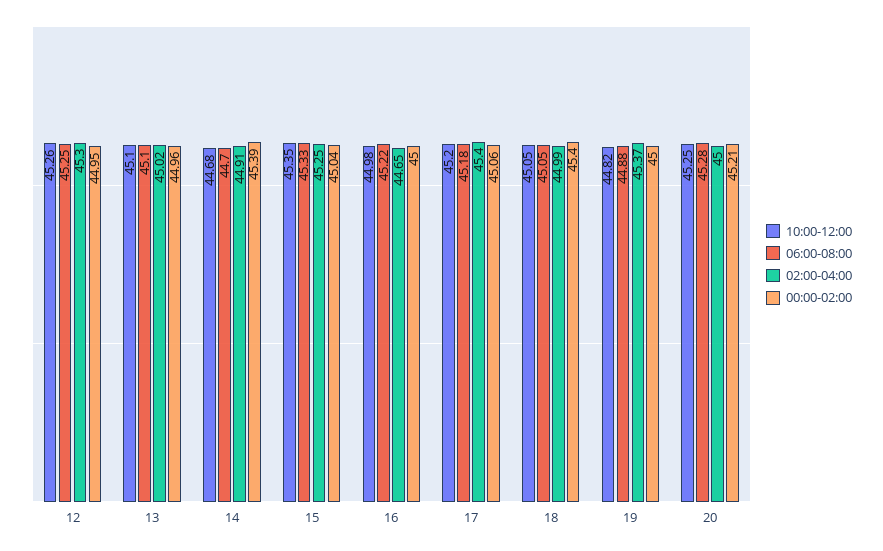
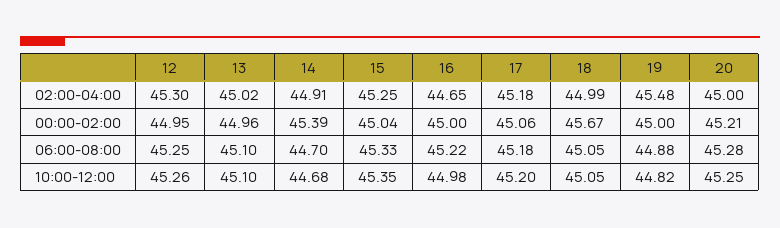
  {
    "10:00-12:00": {
      "12": 45.26,
      "13": 45.1,
      "14": 44.68,
      "15": 45.35,
      "16": 44.98,
      "17": 45.2,
      "18": 45.05,
      "19": 44.82,
      "20": 45.25
    },
    "06:00-08:00": {
      "12": 45.25,
      "13": 45.1,
      "14": 44.7,
      "15": 45.33,
      "16": 45.22,
      "17": 45.18,
      "18": 45.05,
      "19": 44.88,
      "20": 45.28
    },
    "02:00-04:00": {
      "12": 45.3,
      "13": 45.02,
      "14": 44.91,
      "15": 45.25,
      "16": 44.65,
-     "17": 45.4,
+     "17": 45.18,
      "18": 44.99,
-     "19": 45.37,
+     "19": 45.48,
      "20": 45
    },
    "00:00-02:00": {
      "12": 44.95,
      "13": 44.96,
      "14": 45.39,
      "15": 45.04,
      "16": 45,
      "17": 45.06,
-     "18": 45.4,
+     "18": 45.67,
      "19": 45,
      "20": 45.21
    }
  }

